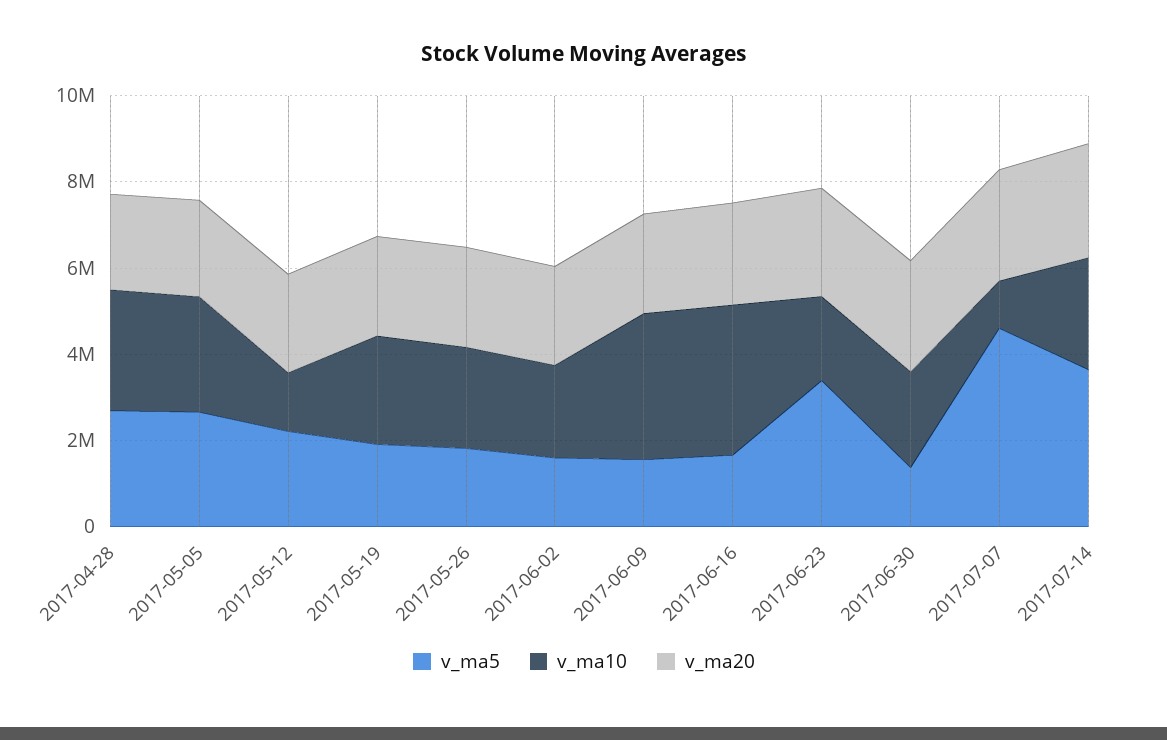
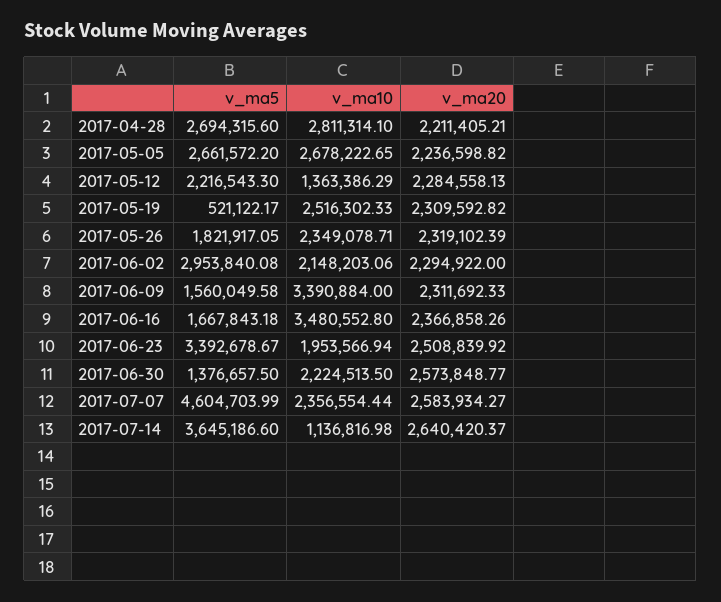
  {
    "v_ma5": {
      "2017-04-28": 2694315.6,
      "2017-05-05": 2661572.2,
      "2017-05-12": 2216543.3,
-     "2017-05-19": 2000000,
+     "2017-05-19": 521122.17,
      "2017-05-26": 1821917.05,
-     "2017-06-02": 1500000,
+     "2017-06-02": 2953840.08,
      "2017-06-09": 1560049.58,
      "2017-06-16": 1667843.18,
      "2017-06-23": 3392678.67,
      "2017-06-30": 1376657.5,
      "2017-07-07": 4604703.99,
      "2017-07-14": 3645186.6
    },
    "v_ma10": {
      "2017-04-28": 2811314.1,
      "2017-05-05": 2678222.65,
      "2017-05-12": 1363386.29,
      "2017-05-19": 2516302.33,
      "2017-05-26": 2349078.71,
      "2017-06-02": 2148203.06,
      "2017-06-09": 3390884,
      "2017-06-16": 3480552.8,
      "2017-06-23": 1953566.94,
      "2017-06-30": 2224513.5,
-     "2017-07-07": 1000000,
+     "2017-07-07": 2356554.44,
-     "2017-07-14": 2500000
+     "2017-07-14": 1136816.98
    },
    "v_ma20": {
      "2017-04-28": 2211405.21,
      "2017-05-05": 2236598.82,
      "2017-05-12": 2284558.13,
      "2017-05-19": 2309592.82,
      "2017-05-26": 2319102.39,
      "2017-06-02": 2294922,
      "2017-06-09": 2311692.33,
      "2017-06-16": 2366858.26,
      "2017-06-23": 2508839.92,
      "2017-06-30": 2573848.77,
      "2017-07-07": 2583934.27,
      "2017-07-14": 2640420.37
    }
  }

